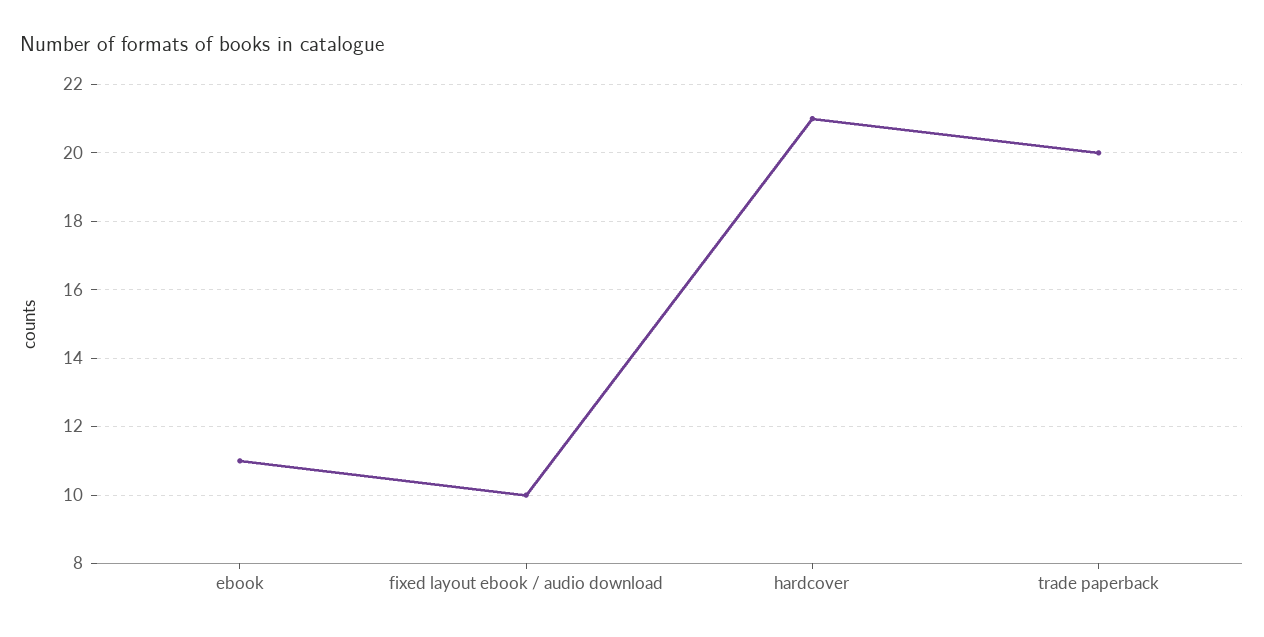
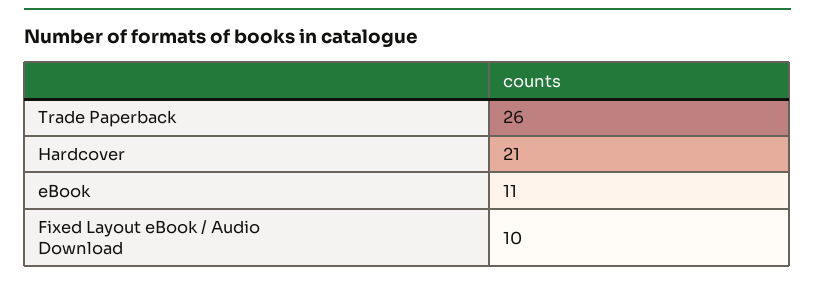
  {
    "ebook": 11,
    "fixed layout ebook / audio download": 10,
    "hardcover": 21,
-   "trade paperback": 20
+   "trade paperback": 26
  }

